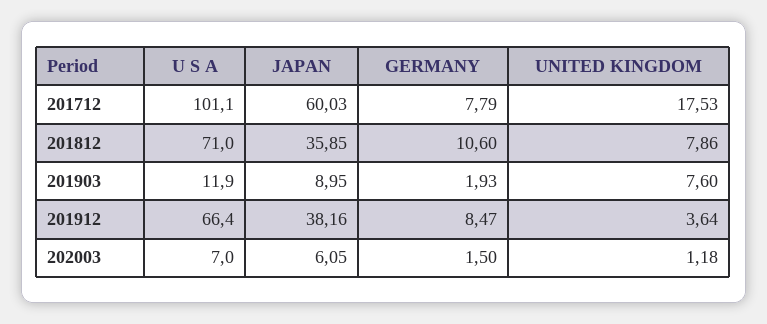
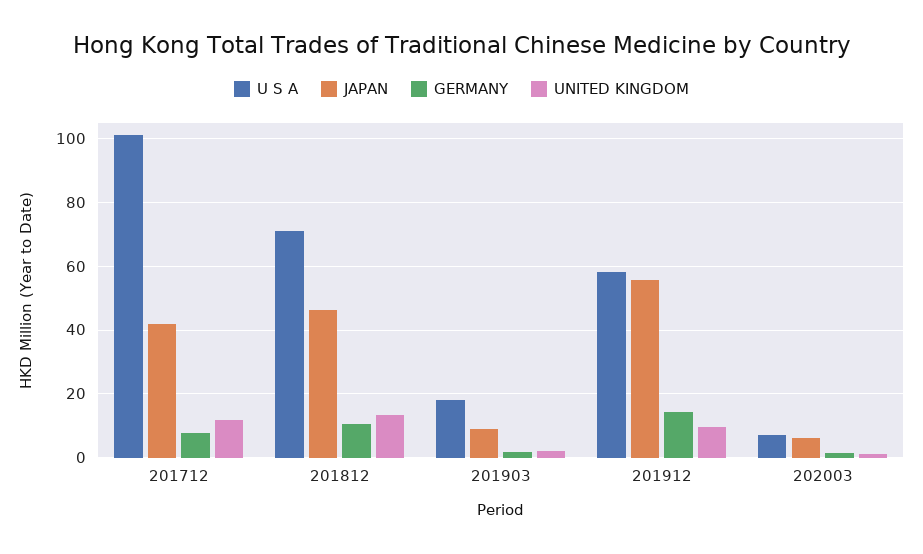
  {
    "U S A": {
      "201712": 101.1,
      "201812": 71,
-     "201903": 11.9,
+     "201903": 18,
-     "201912": 66.4,
+     "201912": 58,
      "202003": 7
    },
    "JAPAN": {
-     "201712": 60.03,
+     "201712": 42,
-     "201812": 35.85,
+     "201812": 46,
      "201903": 8.95,
-     "201912": 38.16,
+     "201912": 56,
      "202003": 6.05
    },
    "GERMANY": {
      "201712": 7.79,
      "201812": 10.6,
      "201903": 1.93,
-     "201912": 8.47,
+     "201912": 14,
      "202003": 1.5
    },
    "UNITED KINGDOM": {
-     "201712": 17.53,
+     "201712": 12,
-     "201812": 7.86,
+     "201812": 14,
-     "201903": 7.6,
+     "201903": 2,
-     "201912": 3.64,
+     "201912": 10,
      "202003": 1.18
    }
  }

